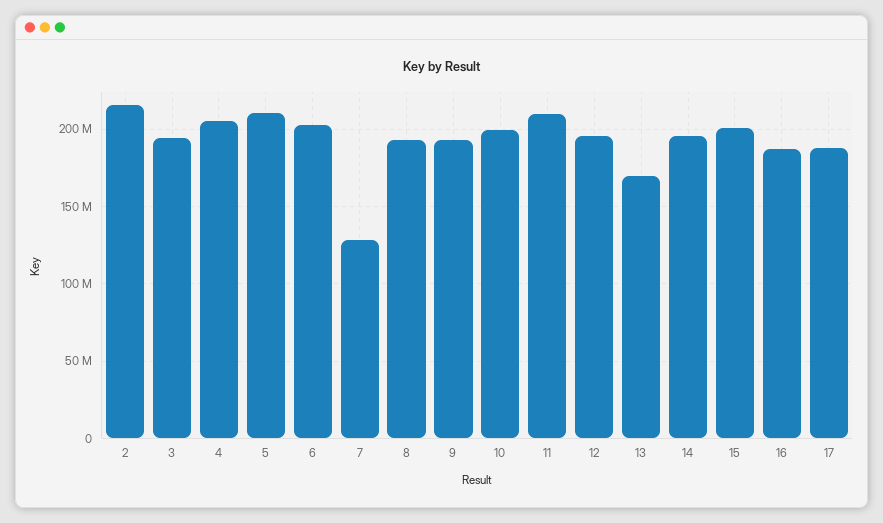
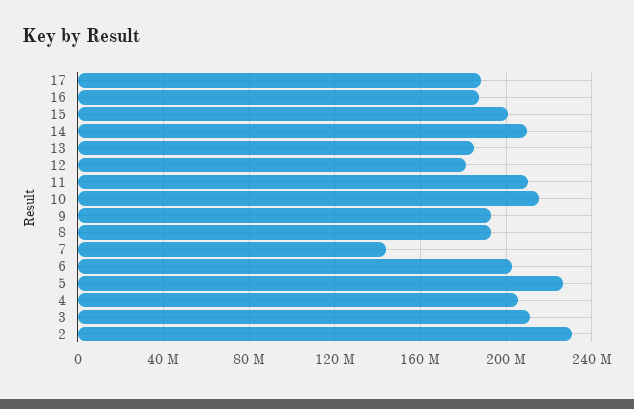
  {
-   "2": 215000000,
+   "2": 230000000,
-   "3": 195000000,
+   "3": 210000000,
    "4": 205000000,
-   "5": 210000000,
+   "5": 225000000,
    "6": 205000000,
-   "7": 130000000,
+   "7": 145000000,
    "8": 195000000,
    "9": 195000000,
-   "10": 200000000,
+   "10": 215000000,
    "11": 210000000,
-   "12": 195000000,
+   "12": 180000000,
-   "13": 170000000,
+   "13": 185000000,
-   "14": 195000000,
+   "14": 210000000,
    "15": 200000000,
    "16": 185000000,
    "17": 190000000
  }

